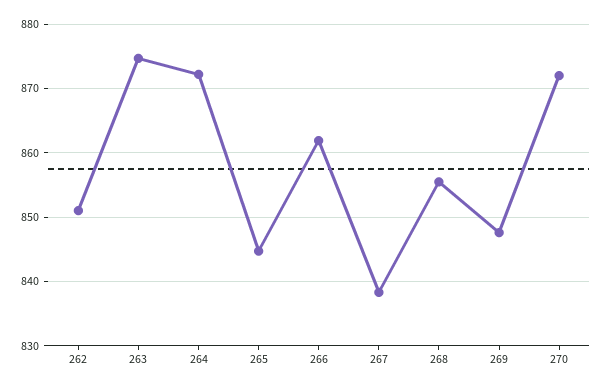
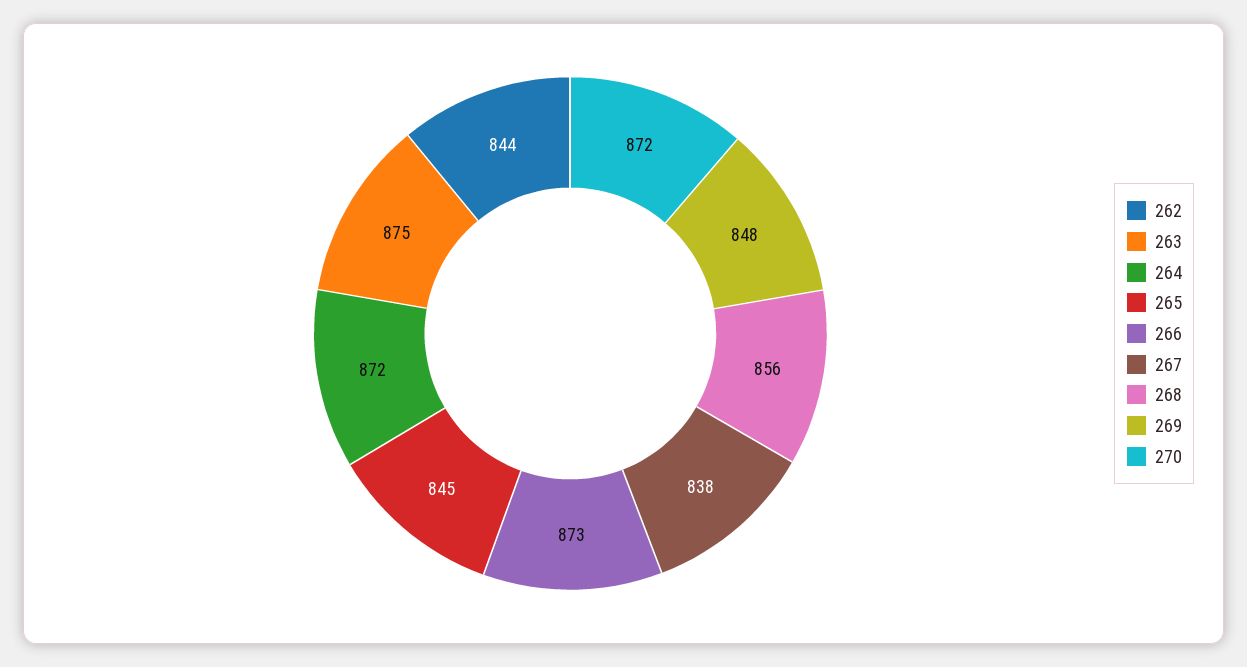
  {
-   "262": 851,
+   "262": 844,
    "263": 875,
    "264": 872,
    "265": 845,
-   "266": 862,
+   "266": 873,
    "267": 838,
    "268": 856,
    "269": 848,
    "270": 872
  }

